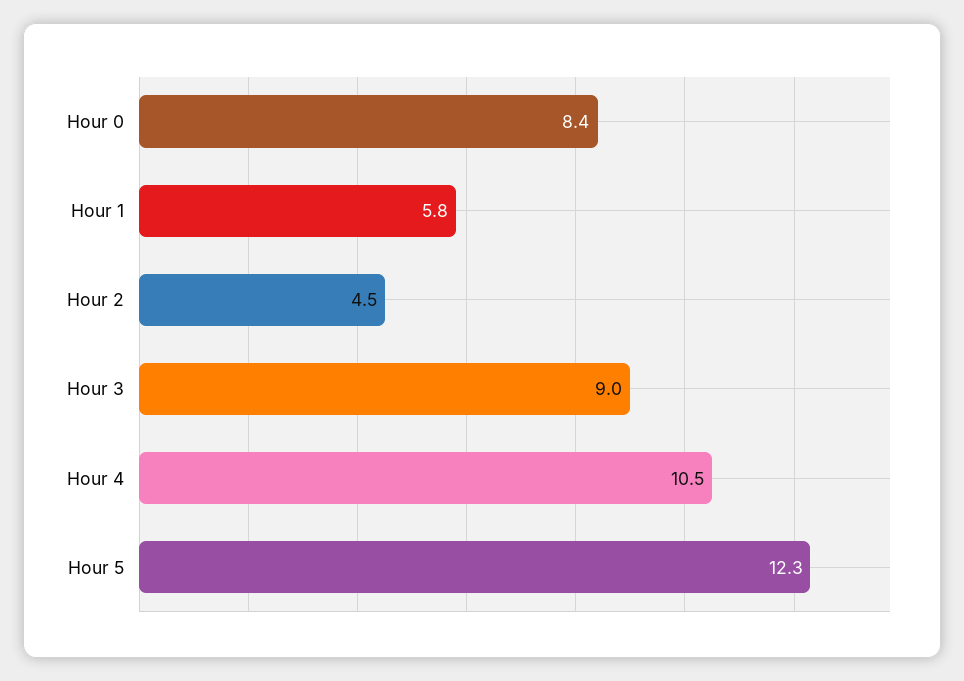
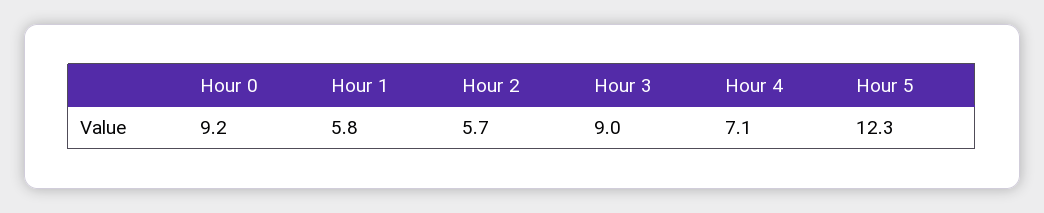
  {
-   "Hour 0": 8.4,
+   "Hour 0": 9.2,
    "Hour 1": 5.8,
-   "Hour 2": 4.5,
+   "Hour 2": 5.7,
    "Hour 3": 9,
-   "Hour 4": 10.5,
+   "Hour 4": 7.1,
    "Hour 5": 12.3
  }

